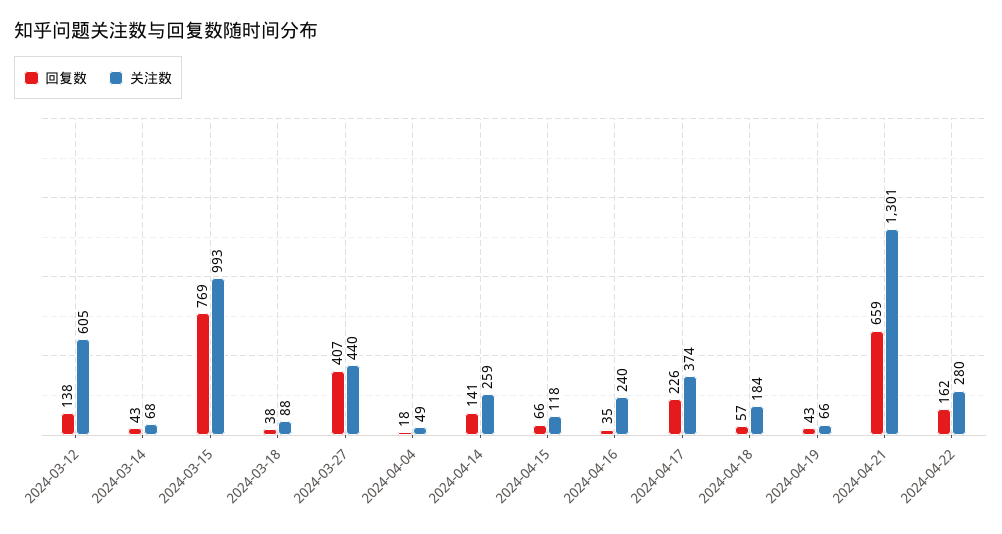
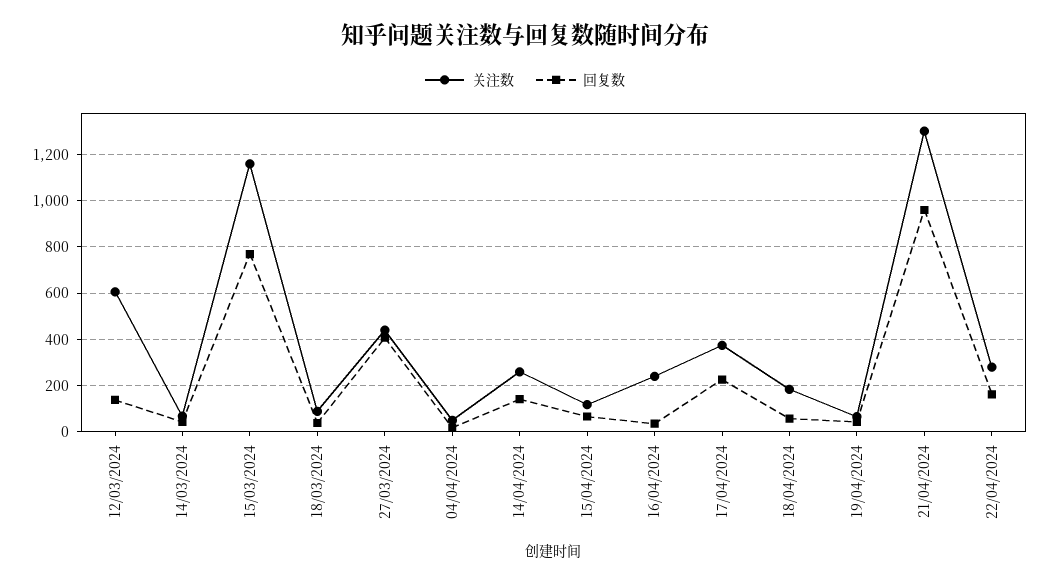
  {
    "回复数": {
      "2024-03-12": 138,
      "2024-03-14": 43,
      "2024-03-15": 769,
      "2024-03-18": 38,
      "2024-03-27": 407,
      "2024-04-04": 18,
      "2024-04-14": 141,
      "2024-04-15": 66,
      "2024-04-16": 35,
      "2024-04-17": 226,
      "2024-04-18": 57,
      "2024-04-19": 43,
-     "2024-04-21": 659,
+     "2024-04-21": 950,
      "2024-04-22": 162
    },
    "关注数": {
      "2024-03-12": 605,
      "2024-03-14": 68,
-     "2024-03-15": 993,
+     "2024-03-15": 1150,
      "2024-03-18": 88,
      "2024-03-27": 440,
      "2024-04-04": 49,
      "2024-04-14": 259,
      "2024-04-15": 118,
      "2024-04-16": 240,
      "2024-04-17": 374,
      "2024-04-18": 184,
      "2024-04-19": 66,
      "2024-04-21": 1301,
      "2024-04-22": 280
    }
  }

